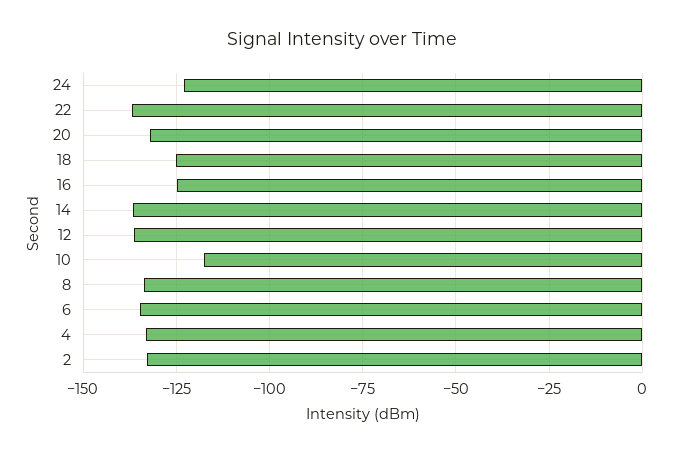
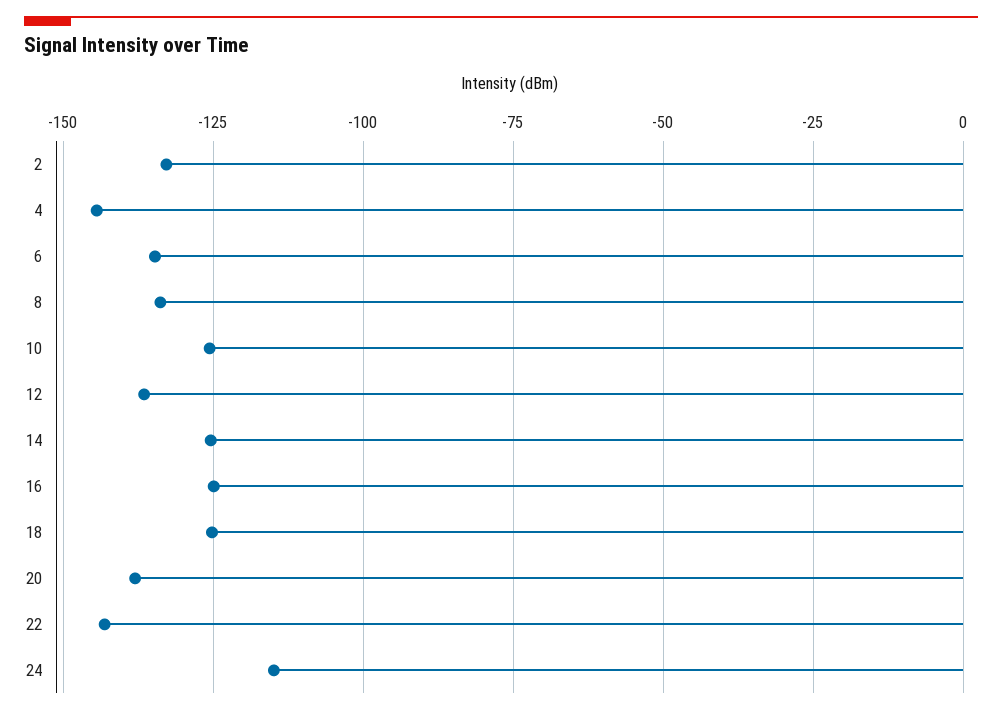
  {
-   "24": -122.5,
+   "24": -115,
-   "22": -137.5,
+   "22": -142.5,
-   "20": -132.5,
+   "20": -137.5,
    "18": -125,
    "16": -125,
-   "14": -137.5,
+   "14": -125,
    "12": -137.5,
-   "10": -117.5,
+   "10": -125,
    "8": -135,
    "6": -135,
-   "4": -132.5,
+   "4": -145,
    "2": -132.5
  }

